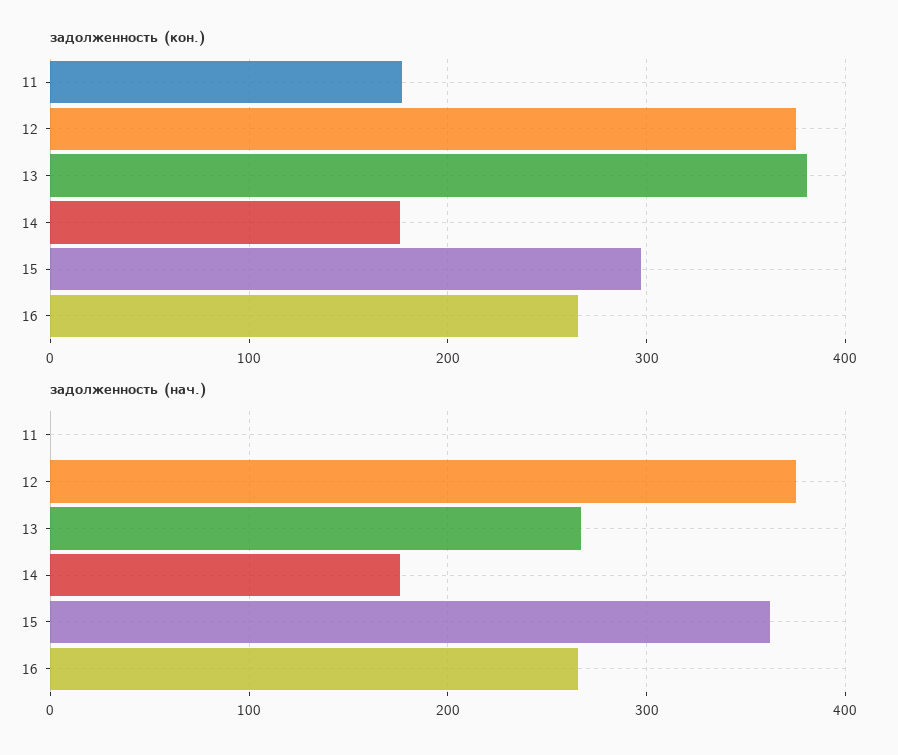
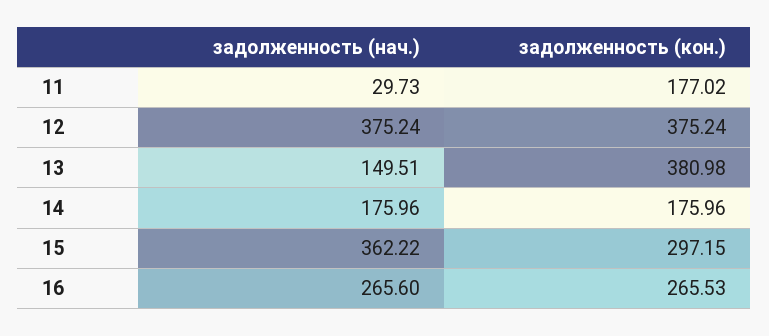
  {
    "задолженность (кон.)": {
      "11": 177.02,
      "12": 375.24,
      "13": 380.98,
      "14": 175.96,
      "15": 297.15,
      "16": 265.53
    },
    "задолженность (нач.)": {
-     "11": 0,
+     "11": 29.73,
      "12": 375.24,
-     "13": 270,
+     "13": 149.51,
      "14": 175.96,
      "15": 362.22,
      "16": 265.6
    }
  }

